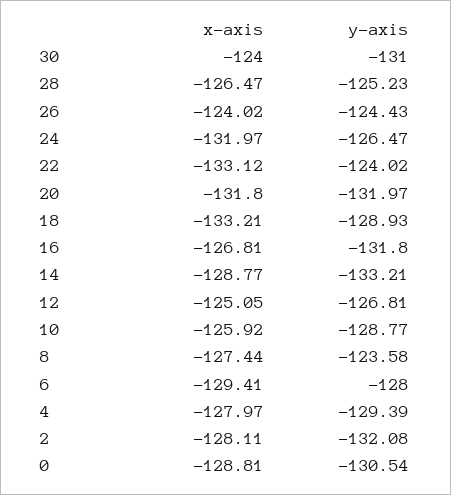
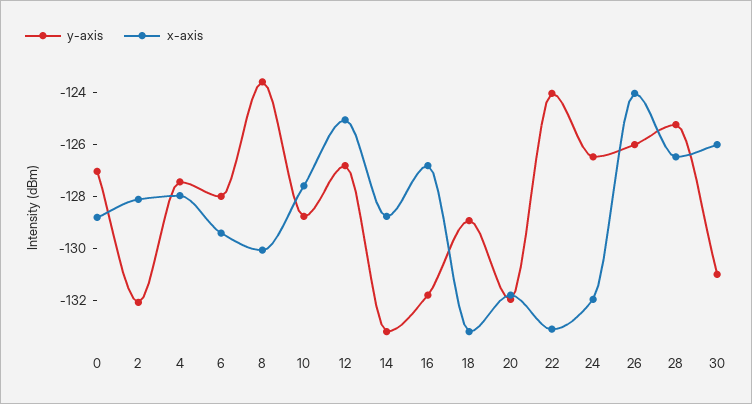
  {
    "x-axis": {
-     "30": -124,
+     "30": -126,
      "28": -126.47,
      "26": -124.02,
      "24": -131.97,
      "22": -133.12,
      "20": -131.8,
      "18": -133.21,
      "16": -126.81,
      "14": -128.77,
      "12": -125.05,
-     "10": -125.92,
+     "10": -127.5,
-     "8": -127.44,
+     "8": -130,
      "6": -129.41,
      "4": -127.97,
      "2": -128.11,
      "0": -128.81
    },
    "y-axis": {
      "30": -131,
      "28": -125.23,
-     "26": -124.43,
+     "26": -126,
      "24": -126.47,
      "22": -124.02,
      "20": -131.97,
      "18": -128.93,
      "16": -131.8,
      "14": -133.21,
      "12": -126.81,
      "10": -128.77,
      "8": -123.58,
      "6": -128,
-     "4": -129.39,
+     "4": -127.5,
      "2": -132.08,
-     "0": -130.54
+     "0": -127
    }
  }

